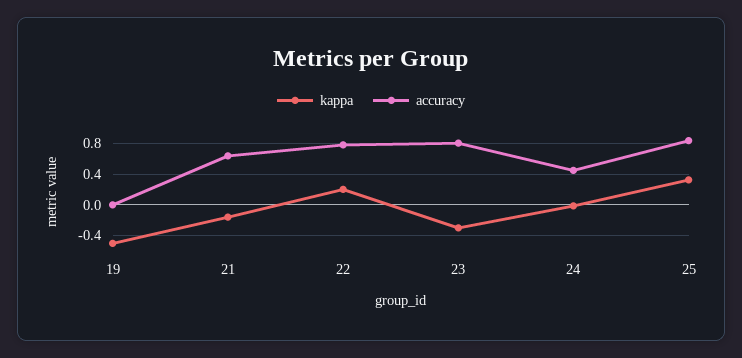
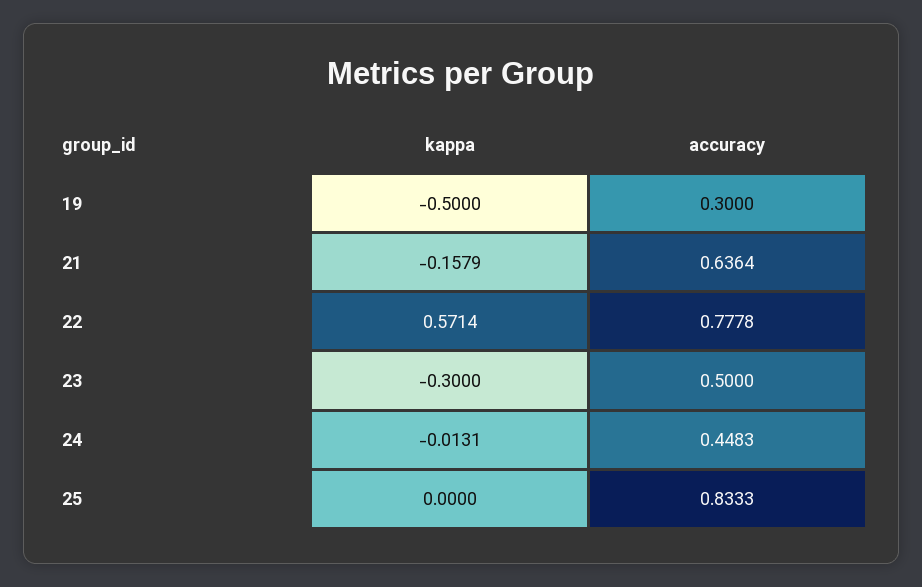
  {
    "kappa": {
      "19": -0.5,
      "21": -0.1579,
-     "22": 0.2,
+     "22": 0.5714,
      "23": -0.3,
      "24": -0.0131,
-     "25": 0.3
+     "25": 0
    },
    "accuracy": {
-     "19": 0,
+     "19": 0.3,
      "21": 0.6364,
      "22": 0.7778,
-     "23": 0.8,
+     "23": 0.5,
      "24": 0.4483,
      "25": 0.8333
    }
  }

